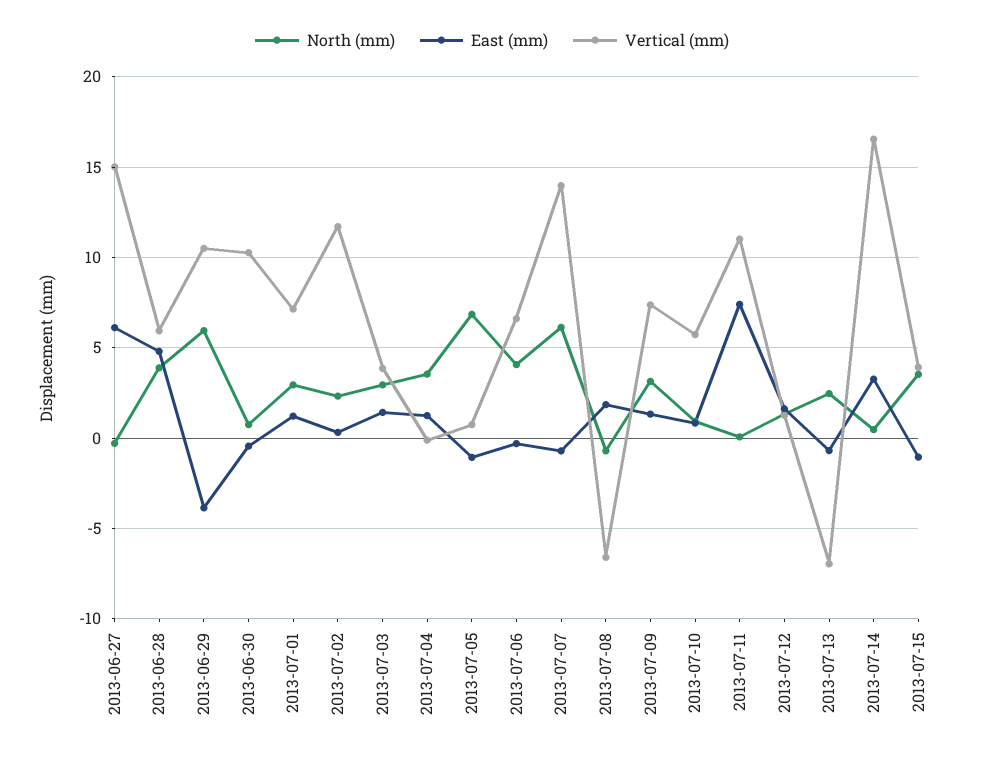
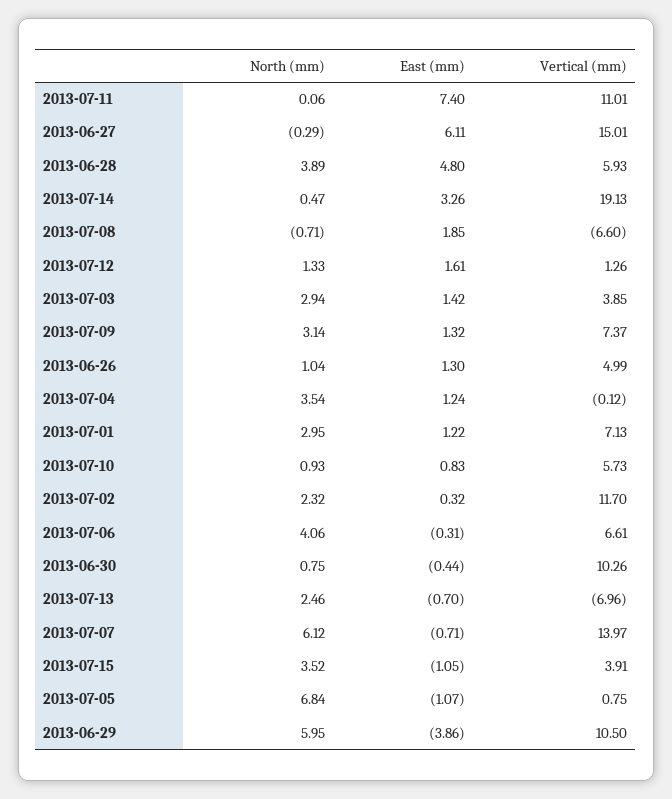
  {
    "North (mm)": {
      "2013-06-27": -0.29,
      "2013-06-28": 3.89,
      "2013-06-29": 5.95,
      "2013-06-30": 0.75,
      "2013-07-01": 2.95,
      "2013-07-02": 2.32,
      "2013-07-03": 2.94,
      "2013-07-04": 3.54,
      "2013-07-05": 6.84,
      "2013-07-06": 4.06,
      "2013-07-07": 6.12,
      "2013-07-08": -0.71,
      "2013-07-09": 3.14,
      "2013-07-10": 0.93,
      "2013-07-11": 0.06,
      "2013-07-12": 1.33,
      "2013-07-13": 2.46,
      "2013-07-14": 0.47,
-     "2013-07-15": 3.52
+     "2013-07-15": 3.52,
+     "2013-06-26": 1.04
    },
    "East (mm)": {
      "2013-06-27": 6.11,
      "2013-06-28": 4.8,
      "2013-06-29": -3.86,
      "2013-06-30": -0.44,
      "2013-07-01": 1.22,
      "2013-07-02": 0.32,
      "2013-07-03": 1.42,
      "2013-07-04": 1.24,
      "2013-07-05": -1.07,
      "2013-07-06": -0.31,
      "2013-07-07": -0.71,
      "2013-07-08": 1.85,
      "2013-07-09": 1.32,
      "2013-07-10": 0.83,
      "2013-07-11": 7.4,
      "2013-07-12": 1.61,
      "2013-07-13": -0.7,
      "2013-07-14": 3.26,
-     "2013-07-15": -1.05
+     "2013-07-15": -1.05,
+     "2013-06-26": 1.3
    },
    "Vertical (mm)": {
      "2013-06-27": 15.01,
      "2013-06-28": 5.93,
      "2013-06-29": 10.5,
      "2013-06-30": 10.26,
      "2013-07-01": 7.13,
      "2013-07-02": 11.7,
      "2013-07-03": 3.85,
      "2013-07-04": -0.12,
      "2013-07-05": 0.75,
      "2013-07-06": 6.61,
      "2013-07-07": 13.97,
      "2013-07-08": -6.6,
      "2013-07-09": 7.37,
      "2013-07-10": 5.73,
      "2013-07-11": 11.01,
      "2013-07-12": 1.26,
      "2013-07-13": -6.96,
-     "2013-07-14": 16.5,
+     "2013-07-14": 19.13,
-     "2013-07-15": 3.91
+     "2013-07-15": 3.91,
+     "2013-06-26": 4.99
    }
  }

